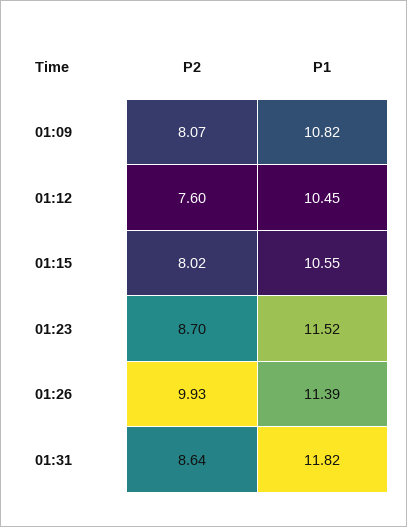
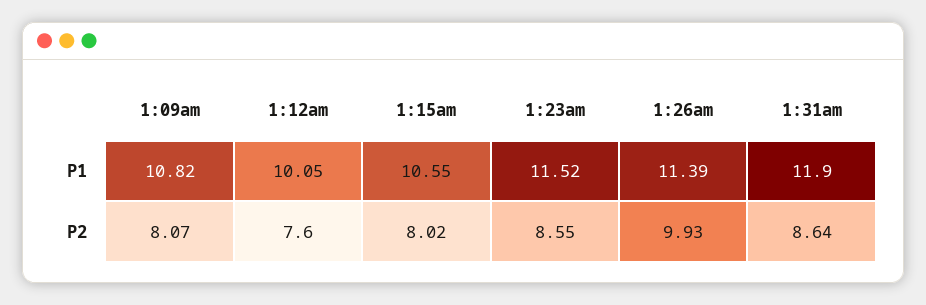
  {
    "P2": {
      "01:09": 8.07,
      "01:12": 7.6,
      "01:15": 8.02,
-     "01:23": 8.7,
+     "01:23": 8.55,
      "01:26": 9.93,
      "01:31": 8.64
    },
    "P1": {
      "01:09": 10.82,
-     "01:12": 10.45,
+     "01:12": 10.05,
      "01:15": 10.55,
      "01:23": 11.52,
      "01:26": 11.39,
-     "01:31": 11.82
+     "01:31": 11.9
    }
  }

